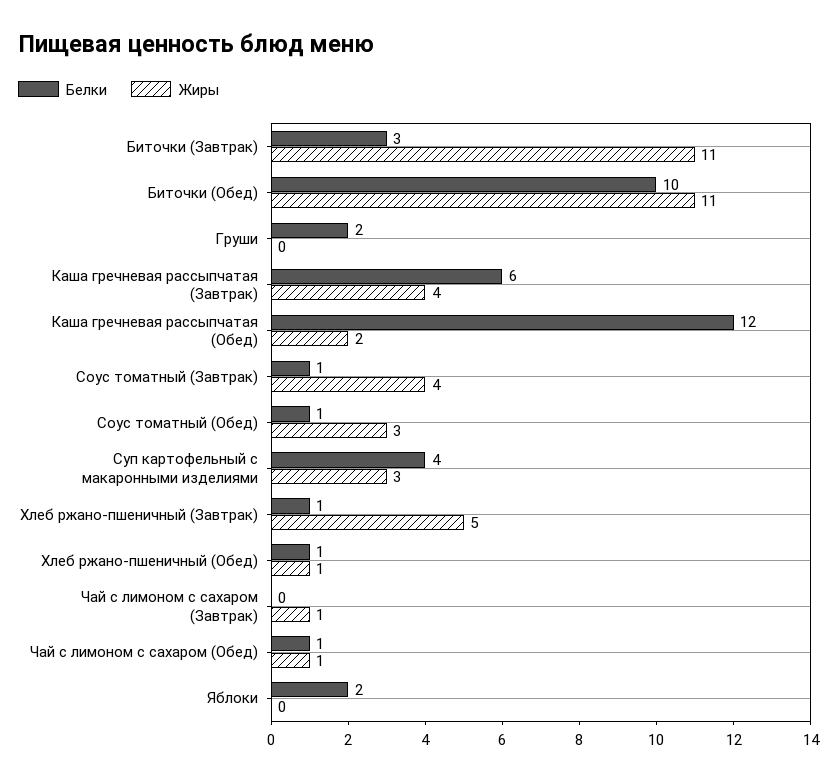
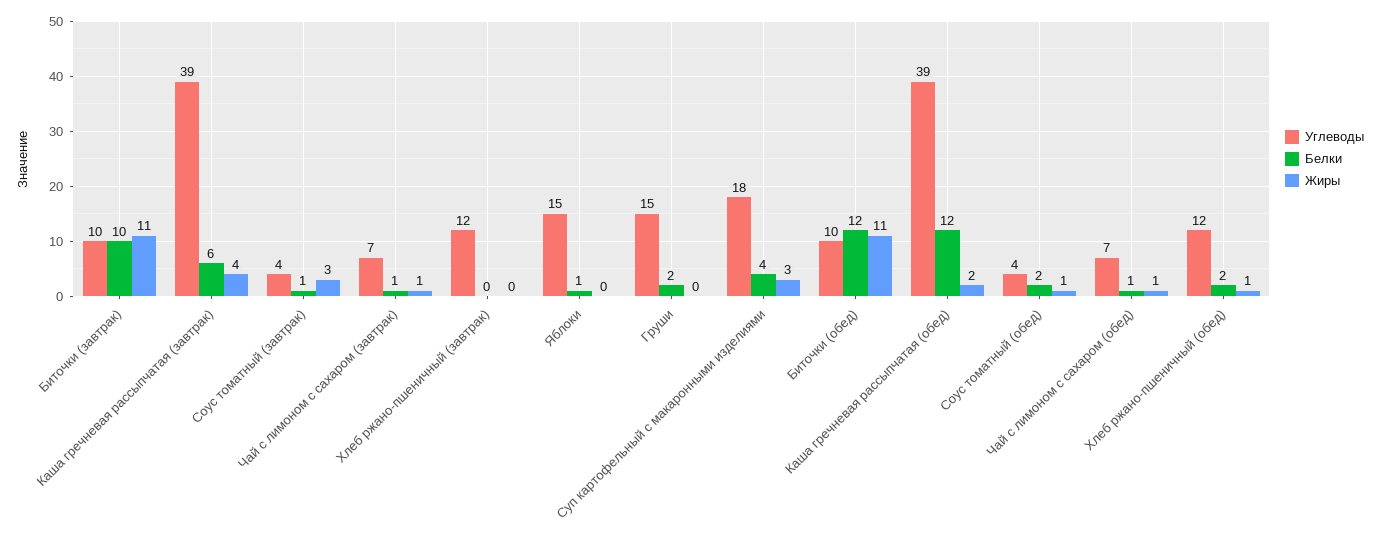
  {
    "Белки": {
-     "Биточки (Завтрак)": 3,
+     "Биточки (Завтрак)": 10,
-     "Биточки (Обед)": 10,
+     "Биточки (Обед)": 12,
      "Груши": 2,
      "Каша гречневая рассыпчатая (Завтрак)": 6,
      "Каша гречневая рассыпчатая (Обед)": 12,
      "Соус томатный (Завтрак)": 1,
-     "Соус томатный (Обед)": 1,
+     "Соус томатный (Обед)": 2,
      "Суп картофельный с макаронными изделиями": 4,
-     "Хлеб ржано-пшеничный (Завтрак)": 1,
+     "Хлеб ржано-пшеничный (Завтрак)": 0,
-     "Хлеб ржано-пшеничный (Обед)": 1,
+     "Хлеб ржано-пшеничный (Обед)": 2,
-     "Чай с лимоном с сахаром (Завтрак)": 0,
+     "Чай с лимоном с сахаром (Завтрак)": 1,
      "Чай с лимоном с сахаром (Обед)": 1,
-     "Яблоки": 2
+     "Яблоки": 1
    },
    "Жиры": {
      "Биточки (Завтрак)": 11,
      "Биточки (Обед)": 11,
      "Груши": 0,
      "Каша гречневая рассыпчатая (Завтрак)": 4,
      "Каша гречневая рассыпчатая (Обед)": 2,
-     "Соус томатный (Завтрак)": 4,
+     "Соус томатный (Завтрак)": 3,
-     "Соус томатный (Обед)": 3,
+     "Соус томатный (Обед)": 1,
      "Суп картофельный с макаронными изделиями": 3,
-     "Хлеб ржано-пшеничный (Завтрак)": 5,
+     "Хлеб ржано-пшеничный (Завтрак)": 0,
      "Хлеб ржано-пшеничный (Обед)": 1,
      "Чай с лимоном с сахаром (Завтрак)": 1,
      "Чай с лимоном с сахаром (Обед)": 1,
      "Яблоки": 0
-   }
+   },
+   "Углеводы": {
+     "Биточки (Завтрак)": 10,
+     "Каша гречневая рассыпчатая (Завтрак)": 39,
+     "Соус томатный (Завтрак)": 4,
+     "Чай с лимоном с сахаром (Завтрак)": 7,
+     "Хлеб ржано-пшеничный (Завтрак)": 12,
+     "Яблоки": 15,
+     "Груши": 15,
+     "Суп картофельный с макаронными изделиями": 18,
+     "Биточки (Обед)": 10,
+     "Каша гречневая рассыпчатая (Обед)": 39,
+     "Соус томатный (Обед)": 4,
+     "Чай с лимоном с сахаром (Обед)": 7,
+     "Хлеб ржано-пшеничный (Обед)": 12
+   }
  }

